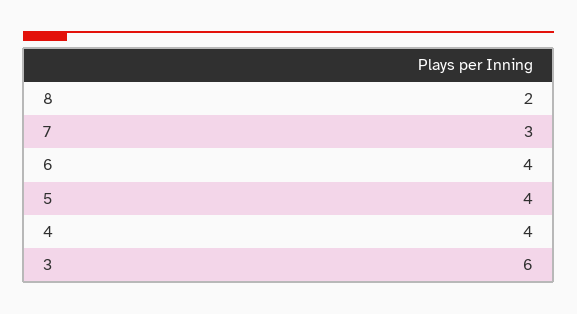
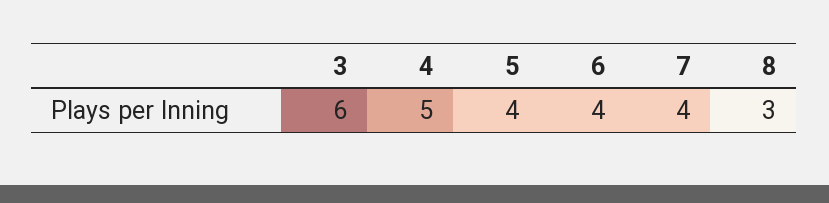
  {
-   "8": 2,
+   "8": 3,
-   "7": 3,
+   "7": 4,
    "6": 4,
    "5": 4,
-   "4": 4,
+   "4": 5,
    "3": 6
  }

